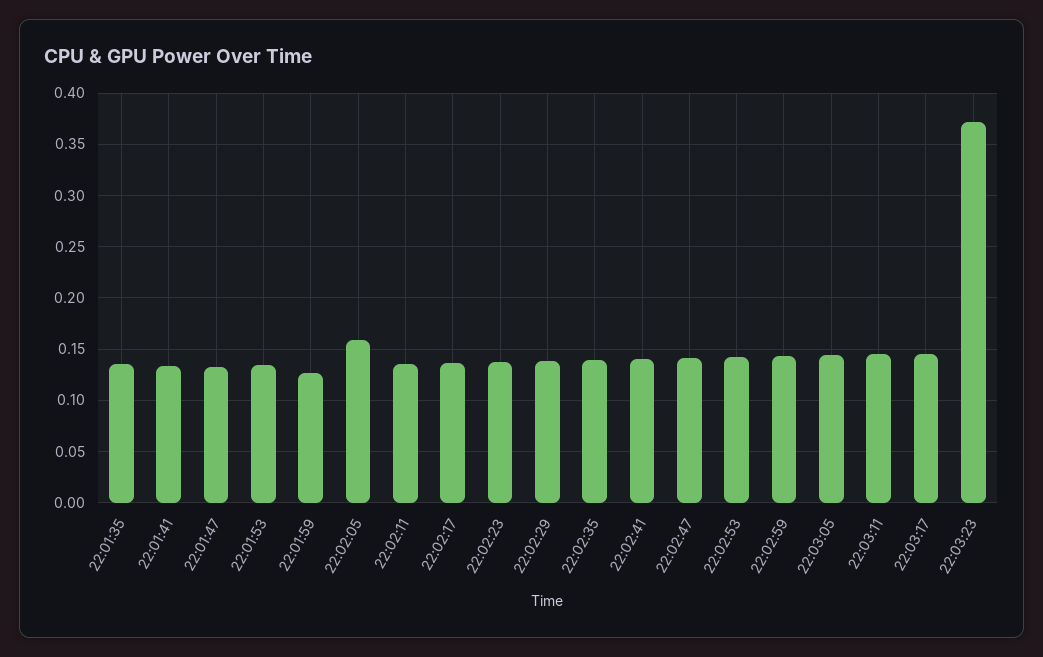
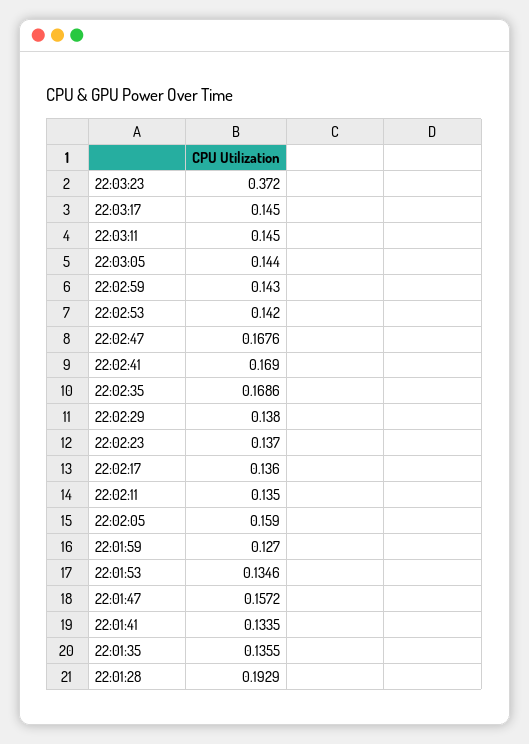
  {
    "22:01:35": 0.1355,
    "22:01:41": 0.1335,
-   "22:01:47": 0.13,
+   "22:01:47": 0.1572,
    "22:01:53": 0.1346,
    "22:01:59": 0.127,
    "22:02:05": 0.159,
    "22:02:11": 0.135,
    "22:02:17": 0.136,
    "22:02:23": 0.137,
    "22:02:29": 0.138,
-   "22:02:35": 0.14,
+   "22:02:35": 0.1686,
-   "22:02:41": 0.14,
+   "22:02:41": 0.169,
-   "22:02:47": 0.14,
+   "22:02:47": 0.1676,
    "22:02:53": 0.142,
    "22:02:59": 0.143,
    "22:03:05": 0.144,
    "22:03:11": 0.145,
    "22:03:17": 0.145,
-   "22:03:23": 0.372
+   "22:03:23": 0.372,
+   "22:01:28": 0.1929
  }

